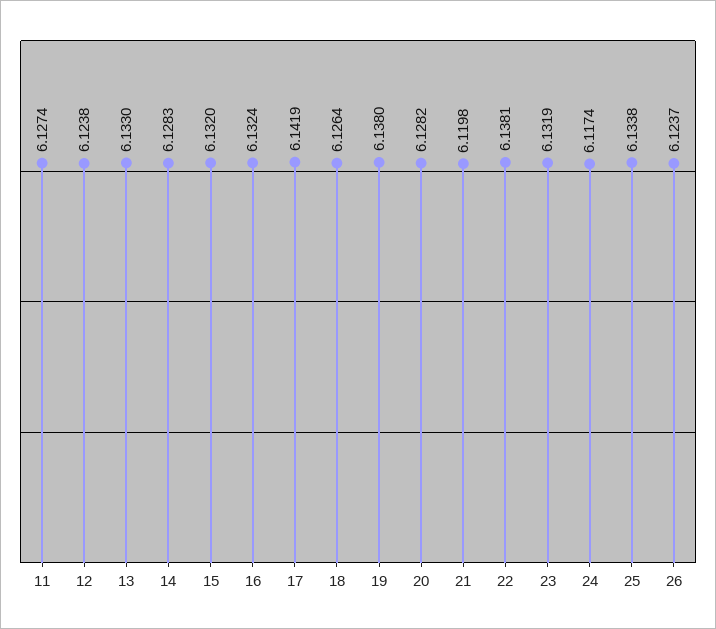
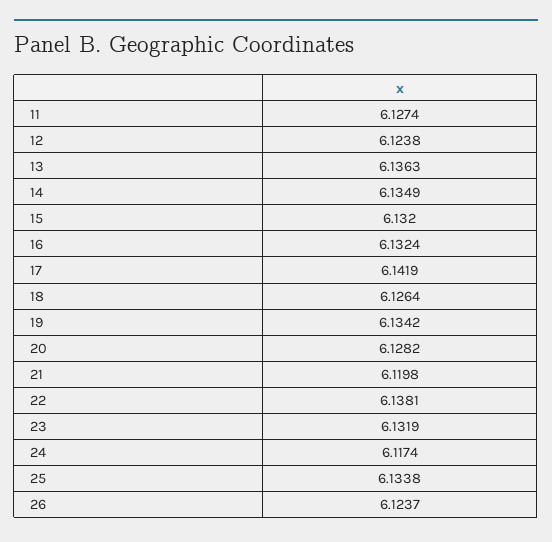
  {
    "11": 6.1274,
    "12": 6.1238,
-   "13": 6.133,
+   "13": 6.1363,
-   "14": 6.1283,
+   "14": 6.1349,
    "15": 6.132,
    "16": 6.1324,
    "17": 6.1419,
    "18": 6.1264,
-   "19": 6.138,
+   "19": 6.1342,
    "20": 6.1282,
    "21": 6.1198,
    "22": 6.1381,
    "23": 6.1319,
    "24": 6.1174,
    "25": 6.1338,
    "26": 6.1237
  }

